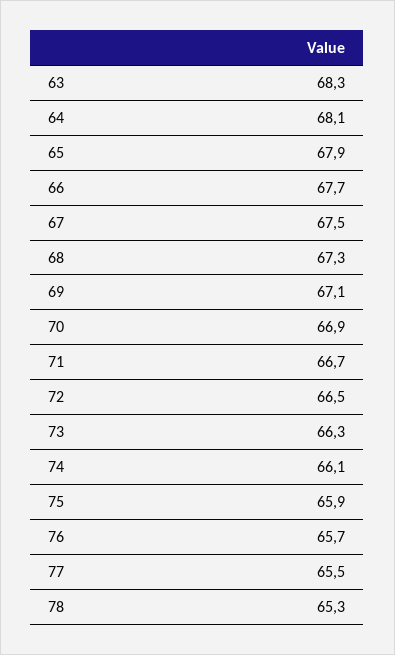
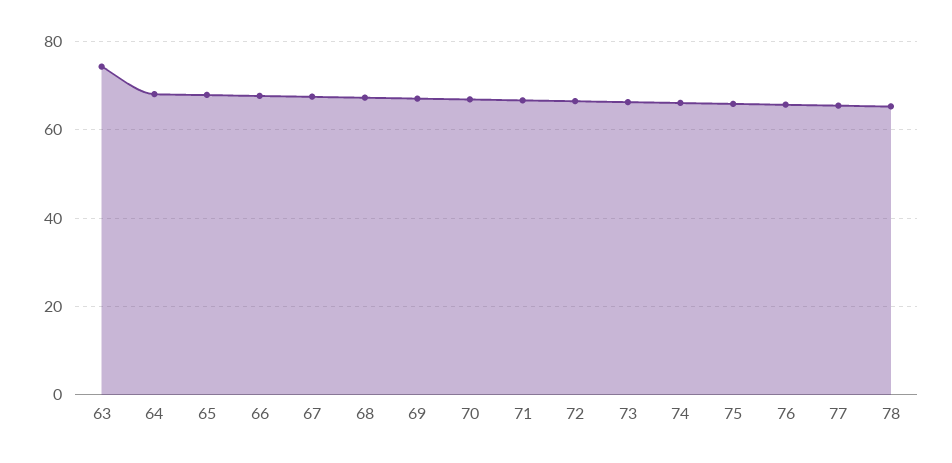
  {
-   "63": 68.3,
+   "63": 74,
    "64": 68.1,
    "65": 67.9,
    "66": 67.7,
    "67": 67.5,
    "68": 67.3,
    "69": 67.1,
    "70": 66.9,
    "71": 66.7,
    "72": 66.5,
    "73": 66.3,
    "74": 66.1,
    "75": 65.9,
    "76": 65.7,
    "77": 65.5,
    "78": 65.3
  }

